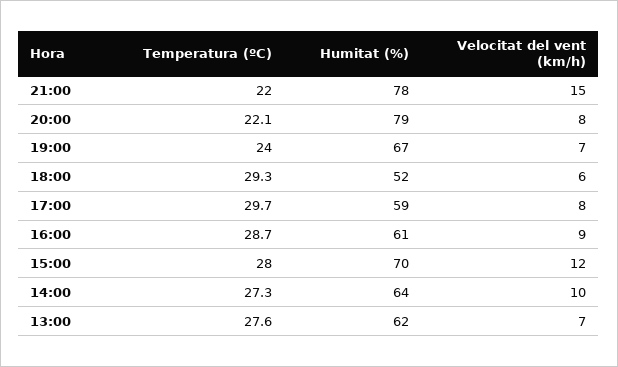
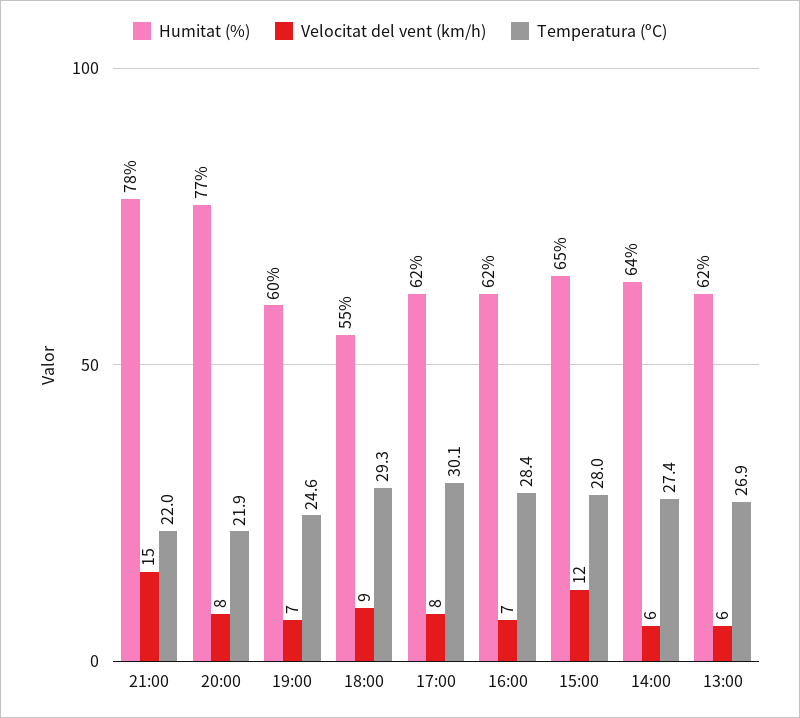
  {
    "Temperatura (ºC)": {
      "21:00": 22,
-     "20:00": 22.1,
+     "20:00": 21.9,
-     "19:00": 24,
+     "19:00": 24.6,
      "18:00": 29.3,
-     "17:00": 29.7,
+     "17:00": 30.1,
-     "16:00": 28.7,
+     "16:00": 28.4,
      "15:00": 28,
-     "14:00": 27.3,
+     "14:00": 27.4,
-     "13:00": 27.6
+     "13:00": 26.9
    },
    "Humitat (%)": {
      "21:00": 78,
-     "20:00": 79,
+     "20:00": 77,
-     "19:00": 67,
+     "19:00": 60,
-     "18:00": 52,
+     "18:00": 55,
-     "17:00": 59,
+     "17:00": 62,
-     "16:00": 61,
+     "16:00": 62,
-     "15:00": 70,
+     "15:00": 65,
      "14:00": 64,
      "13:00": 62
    },
    "Velocitat del vent (km/h)": {
      "21:00": 15,
      "20:00": 8,
      "19:00": 7,
-     "18:00": 6,
+     "18:00": 9,
      "17:00": 8,
-     "16:00": 9,
+     "16:00": 7,
      "15:00": 12,
-     "14:00": 10,
+     "14:00": 6,
-     "13:00": 7
+     "13:00": 6
    }
  }

